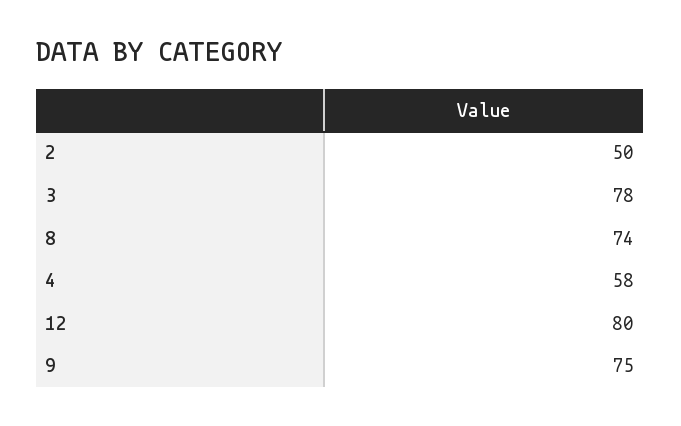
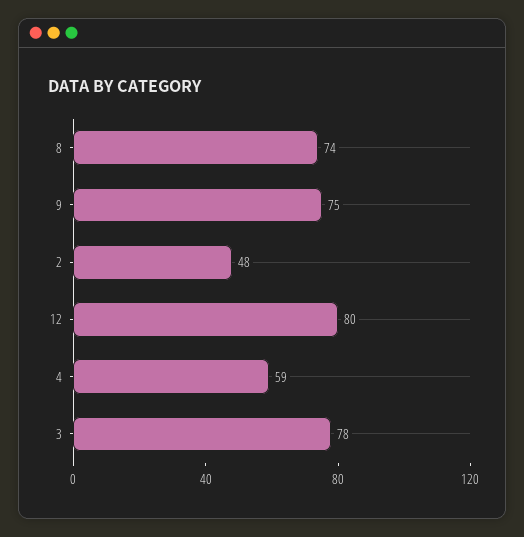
  {
-   "2": 50,
+   "2": 48,
    "3": 78,
    "8": 74,
-   "4": 58,
+   "4": 59,
    "12": 80,
    "9": 75
  }

